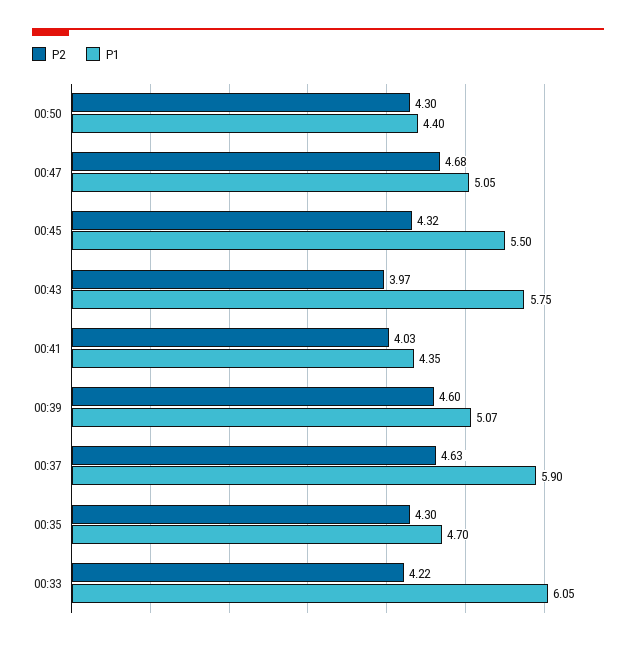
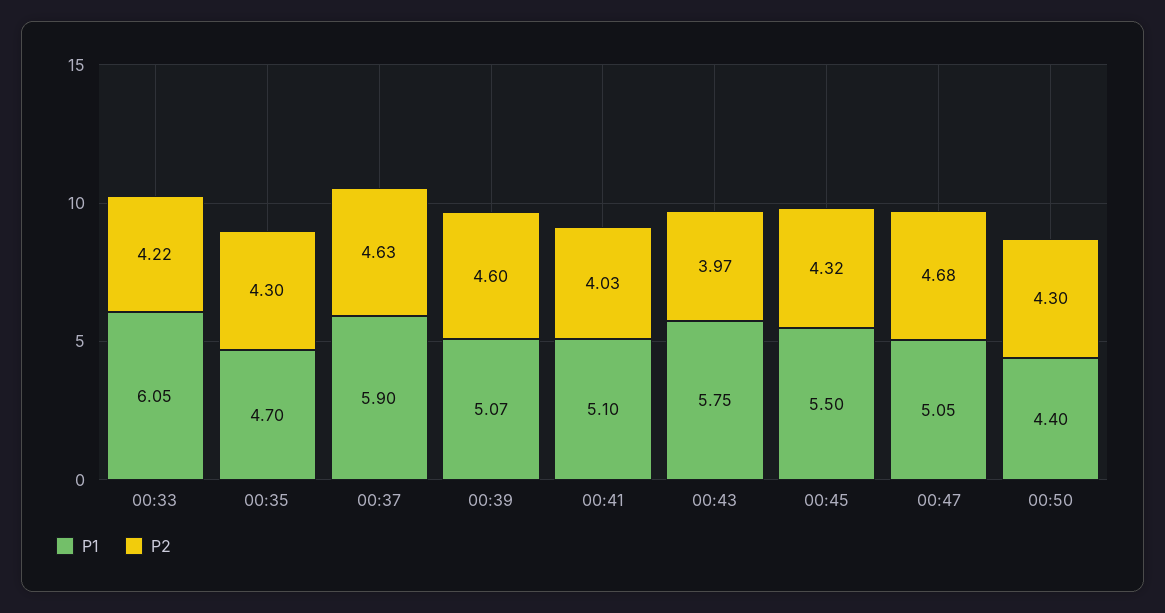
  {
    "P2": {
      "00:50": 4.3,
      "00:47": 4.68,
      "00:45": 4.32,
      "00:43": 3.97,
      "00:41": 4.03,
      "00:39": 4.6,
      "00:37": 4.63,
      "00:35": 4.3,
      "00:33": 4.22
    },
    "P1": {
      "00:50": 4.4,
      "00:47": 5.05,
      "00:45": 5.5,
      "00:43": 5.75,
-     "00:41": 4.35,
+     "00:41": 5.1,
      "00:39": 5.07,
      "00:37": 5.9,
      "00:35": 4.7,
      "00:33": 6.05
    }
  }

